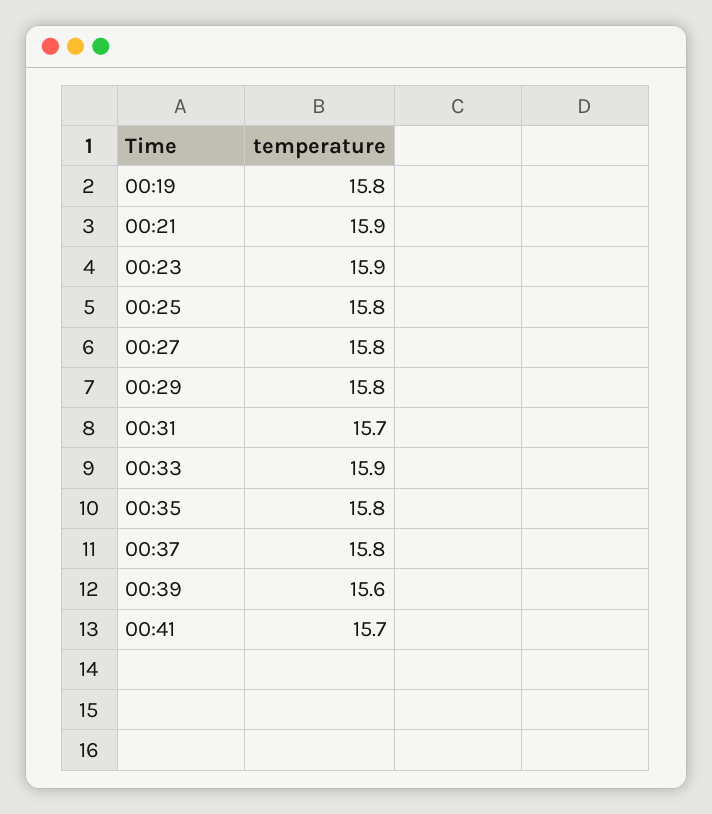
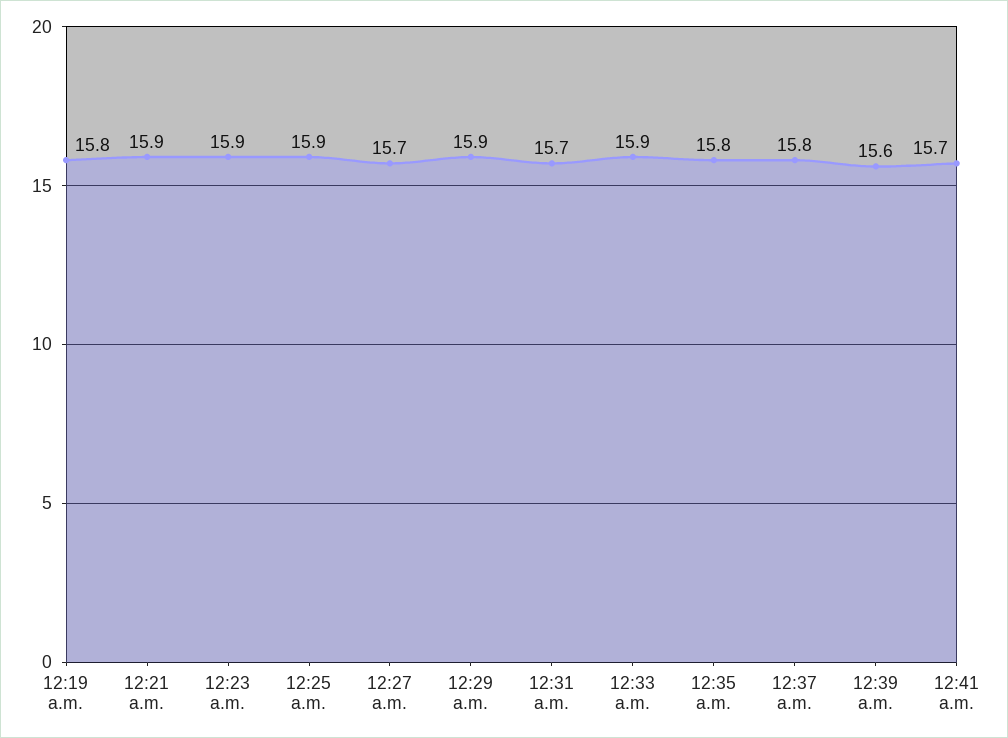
  {
    "00:19": 15.8,
    "00:21": 15.9,
    "00:23": 15.9,
-   "00:25": 15.8,
+   "00:25": 15.9,
-   "00:27": 15.8,
+   "00:27": 15.7,
-   "00:29": 15.8,
+   "00:29": 15.9,
    "00:31": 15.7,
    "00:33": 15.9,
    "00:35": 15.8,
    "00:37": 15.8,
    "00:39": 15.6,
    "00:41": 15.7
  }

